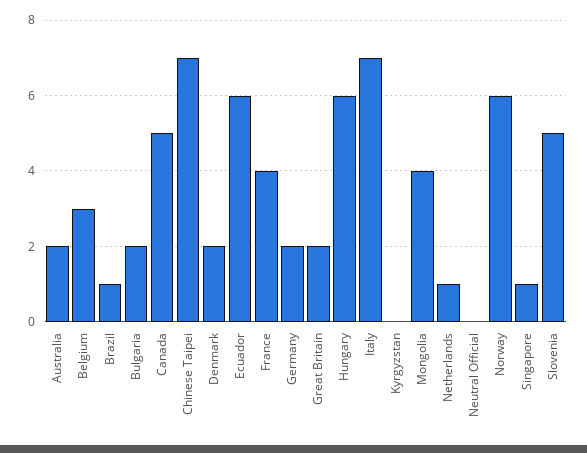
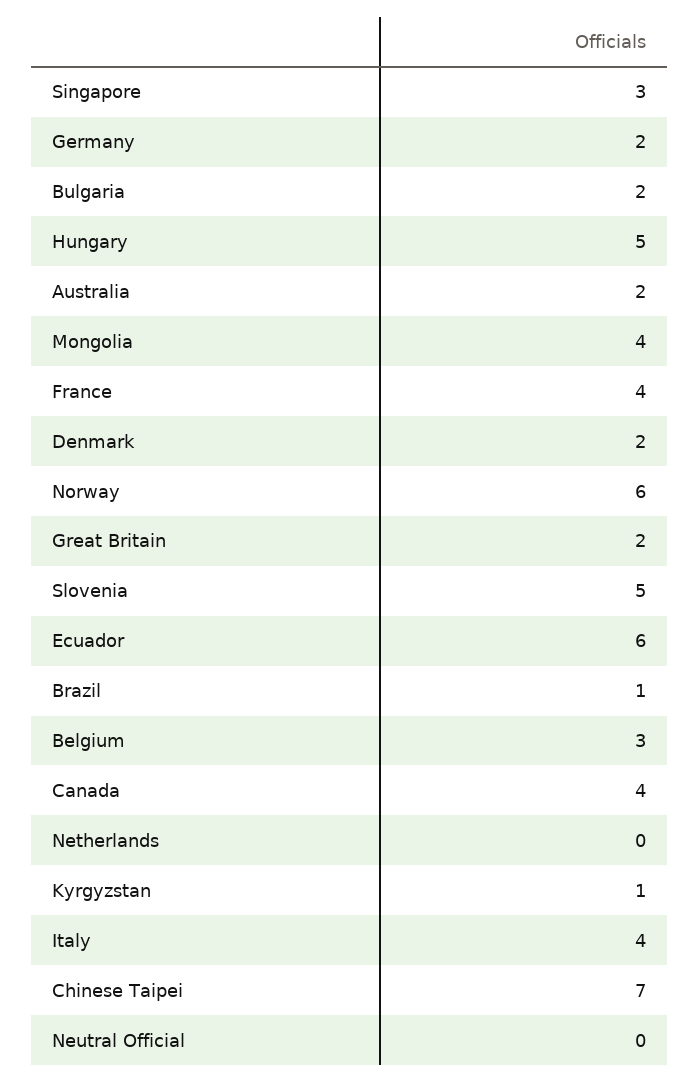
  {
    "Australia": 2,
    "Belgium": 3,
    "Brazil": 1,
    "Bulgaria": 2,
-   "Canada": 5,
+   "Canada": 4,
    "Chinese Taipei": 7,
    "Denmark": 2,
    "Ecuador": 6,
    "France": 4,
    "Germany": 2,
    "Great Britain": 2,
-   "Hungary": 6,
+   "Hungary": 5,
-   "Italy": 7,
+   "Italy": 4,
-   "Kyrgyzstan": 0,
+   "Kyrgyzstan": 1,
    "Mongolia": 4,
-   "Netherlands": 1,
+   "Netherlands": 0,
    "Neutral Official": 0,
    "Norway": 6,
-   "Singapore": 1,
+   "Singapore": 3,
    "Slovenia": 5
  }

